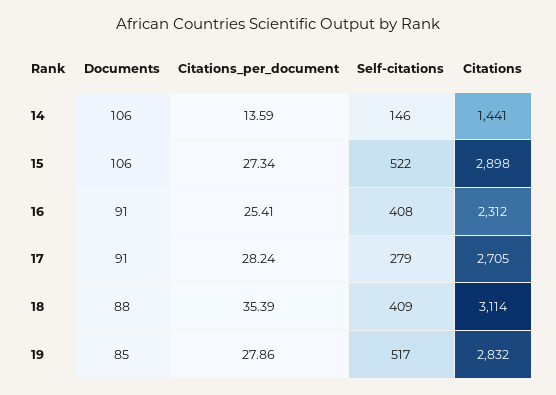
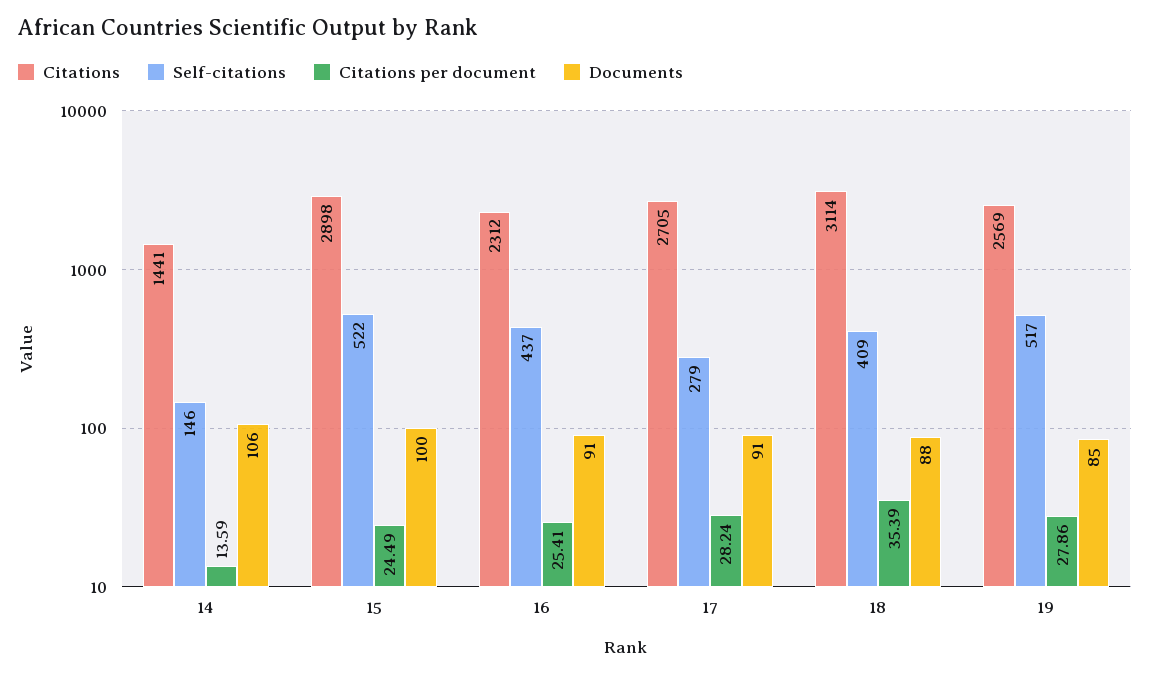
  {
    "Documents": {
      "14": 106,
-     "15": 106,
+     "15": 100,
      "16": 91,
      "17": 91,
      "18": 88,
      "19": 85
    },
    "Citations_per_document": {
      "14": 13.59,
-     "15": 27.34,
+     "15": 24.49,
      "16": 25.41,
      "17": 28.24,
      "18": 35.39,
      "19": 27.86
    },
    "Self-citations": {
      "14": 146,
      "15": 522,
-     "16": 408,
+     "16": 437,
      "17": 279,
      "18": 409,
      "19": 517
    },
    "Citations": {
      "14": 1441,
      "15": 2898,
      "16": 2312,
      "17": 2705,
      "18": 3114,
-     "19": 2832
+     "19": 2569
    }
  }

